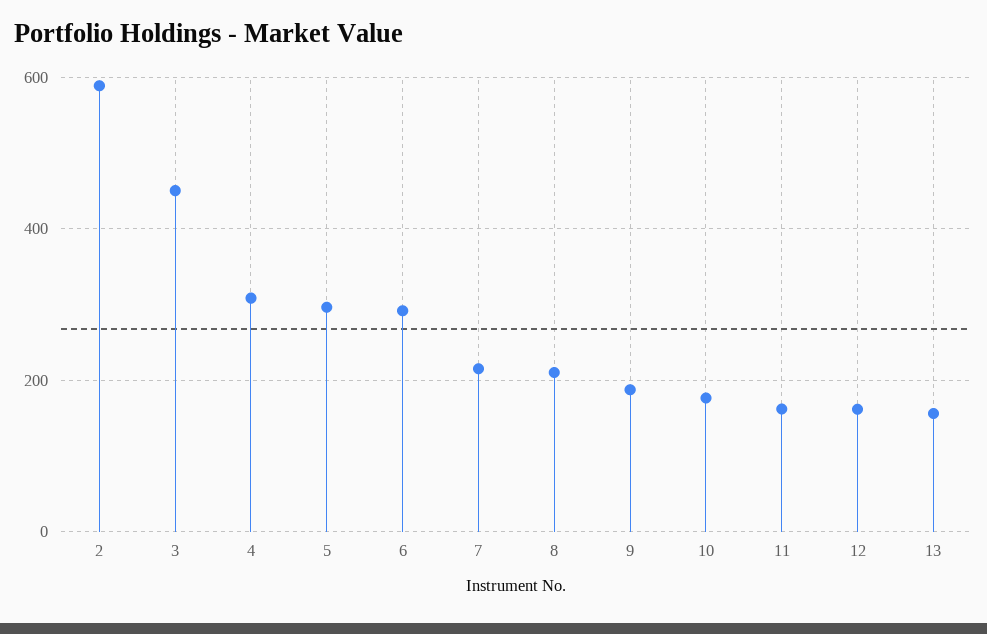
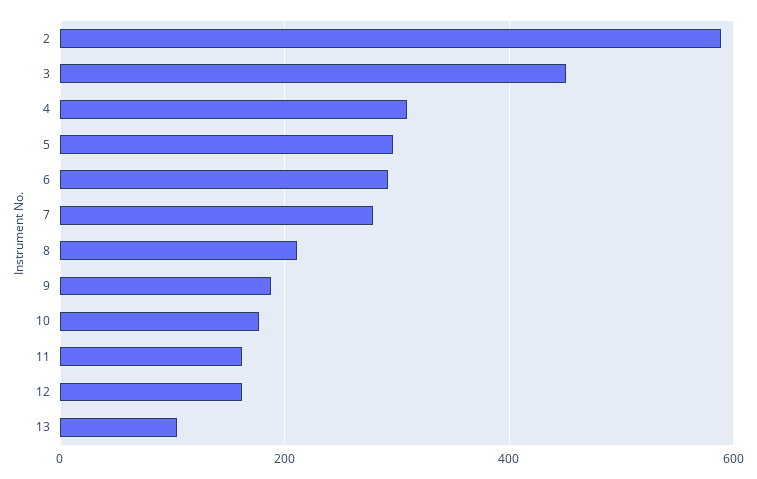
  {
    "2": 580,
    "3": 460,
    "4": 300,
    "5": 300,
    "6": 300,
-   "7": 220,
+   "7": 280,
    "8": 220,
    "9": 180,
    "10": 180,
    "11": 160,
    "12": 160,
-   "13": 160
+   "13": 100
  }

